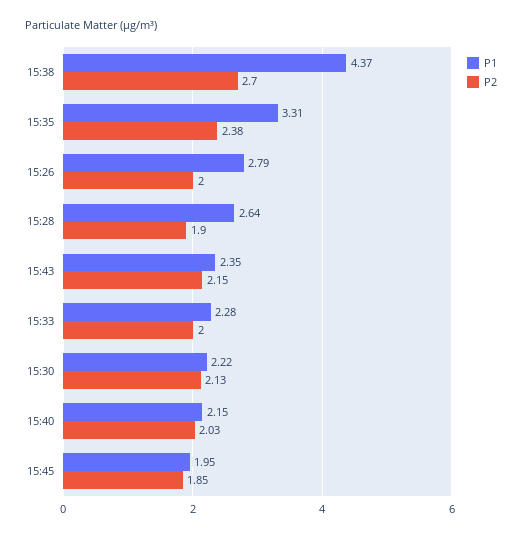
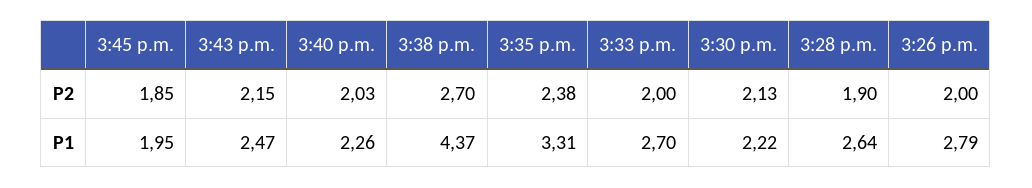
  {
    "P1": {
      "15:38": 4.37,
      "15:35": 3.31,
      "15:26": 2.79,
      "15:28": 2.64,
-     "15:43": 2.35,
+     "15:43": 2.47,
-     "15:33": 2.28,
+     "15:33": 2.7,
      "15:30": 2.22,
-     "15:40": 2.15,
+     "15:40": 2.26,
      "15:45": 1.95
    },
    "P2": {
      "15:38": 2.7,
      "15:35": 2.38,
      "15:26": 2,
      "15:28": 1.9,
      "15:43": 2.15,
      "15:33": 2,
      "15:30": 2.13,
      "15:40": 2.03,
      "15:45": 1.85
    }
  }

